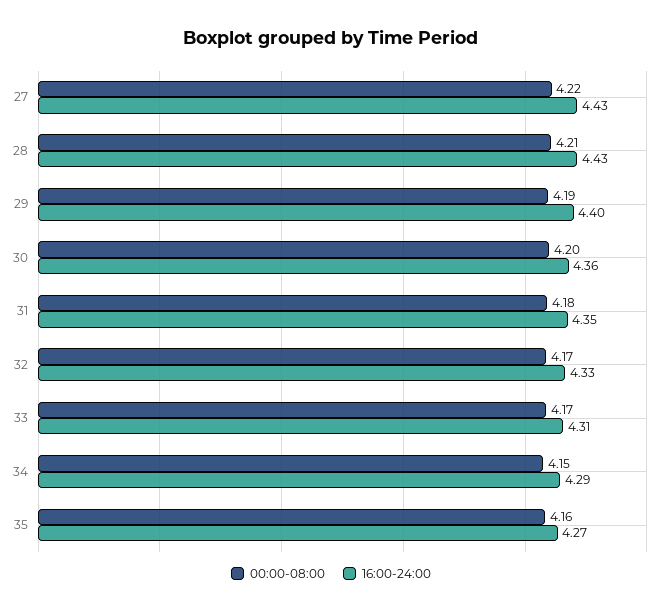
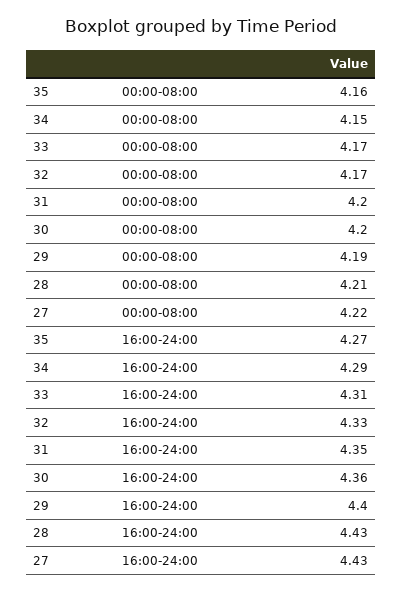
  {
    "00:00-08:00": {
      "27": 4.22,
      "28": 4.21,
      "29": 4.19,
      "30": 4.2,
-     "31": 4.18,
+     "31": 4.2,
      "32": 4.17,
      "33": 4.17,
      "34": 4.15,
      "35": 4.16
    },
    "16:00-24:00": {
      "27": 4.43,
      "28": 4.43,
      "29": 4.4,
      "30": 4.36,
      "31": 4.35,
      "32": 4.33,
      "33": 4.31,
      "34": 4.29,
      "35": 4.27
    }
  }

